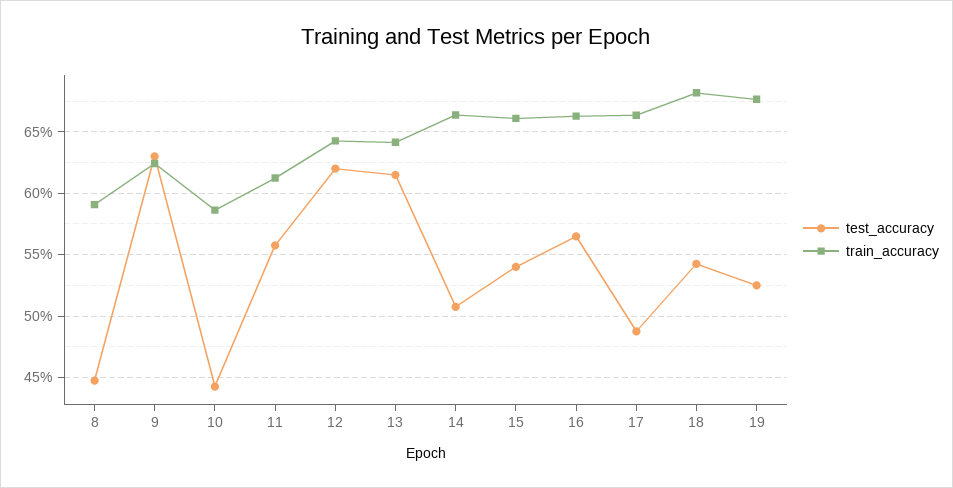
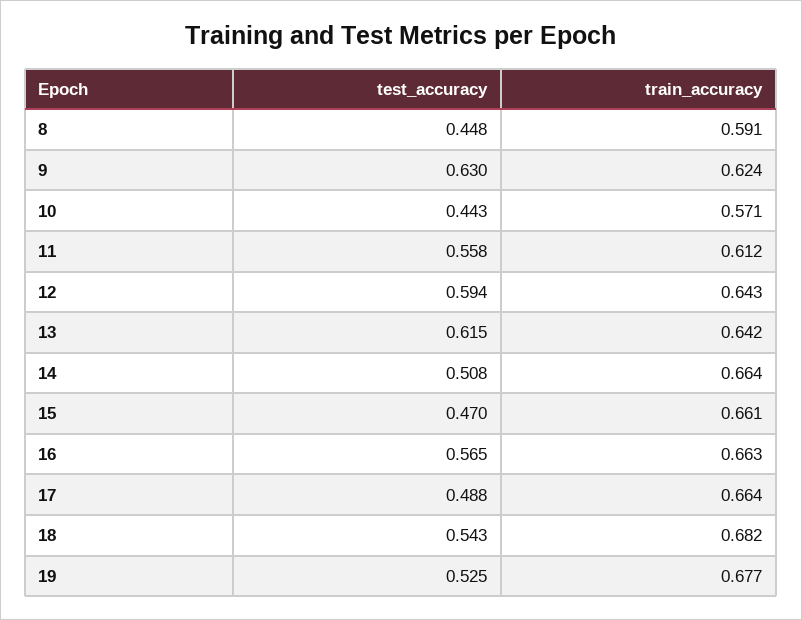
  {
    "test_accuracy": {
      "8": 0.448,
      "9": 0.63,
      "10": 0.443,
      "11": 0.558,
-     "12": 0.62,
+     "12": 0.594,
      "13": 0.615,
      "14": 0.508,
-     "15": 0.54,
+     "15": 0.47,
      "16": 0.565,
      "17": 0.488,
      "18": 0.543,
      "19": 0.525
    },
    "train_accuracy": {
      "8": 0.591,
      "9": 0.624,
-     "10": 0.585,
+     "10": 0.571,
      "11": 0.612,
      "12": 0.643,
      "13": 0.642,
      "14": 0.664,
      "15": 0.661,
      "16": 0.663,
      "17": 0.664,
      "18": 0.682,
      "19": 0.677
    }
  }

